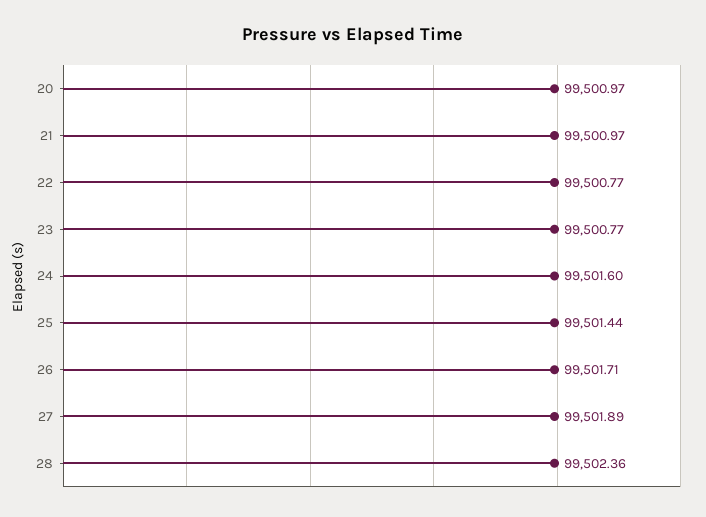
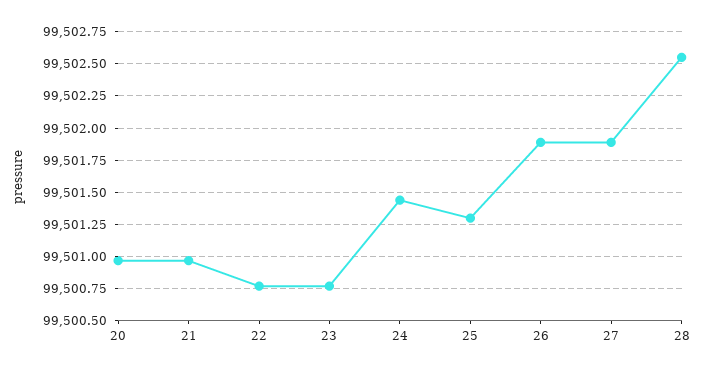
  {
    "20": 99500.97,
    "21": 99500.97,
    "22": 99500.77,
    "23": 99500.77,
-   "24": 99501.6,
+   "24": 99501.45,
-   "25": 99501.44,
+   "25": 99501.3,
-   "26": 99501.71,
+   "26": 99501.9,
    "27": 99501.89,
-   "28": 99502.36
+   "28": 99502.55
  }

